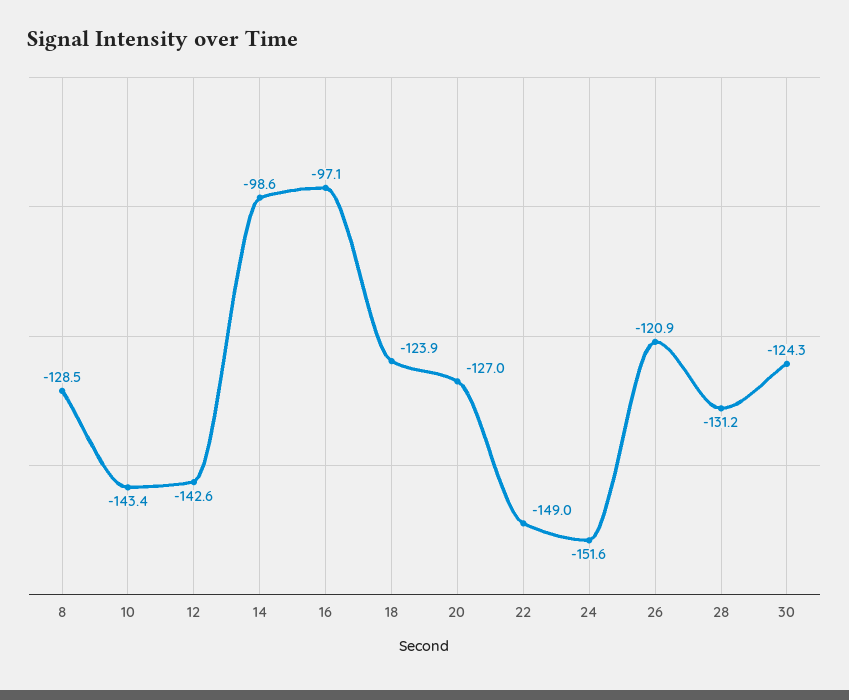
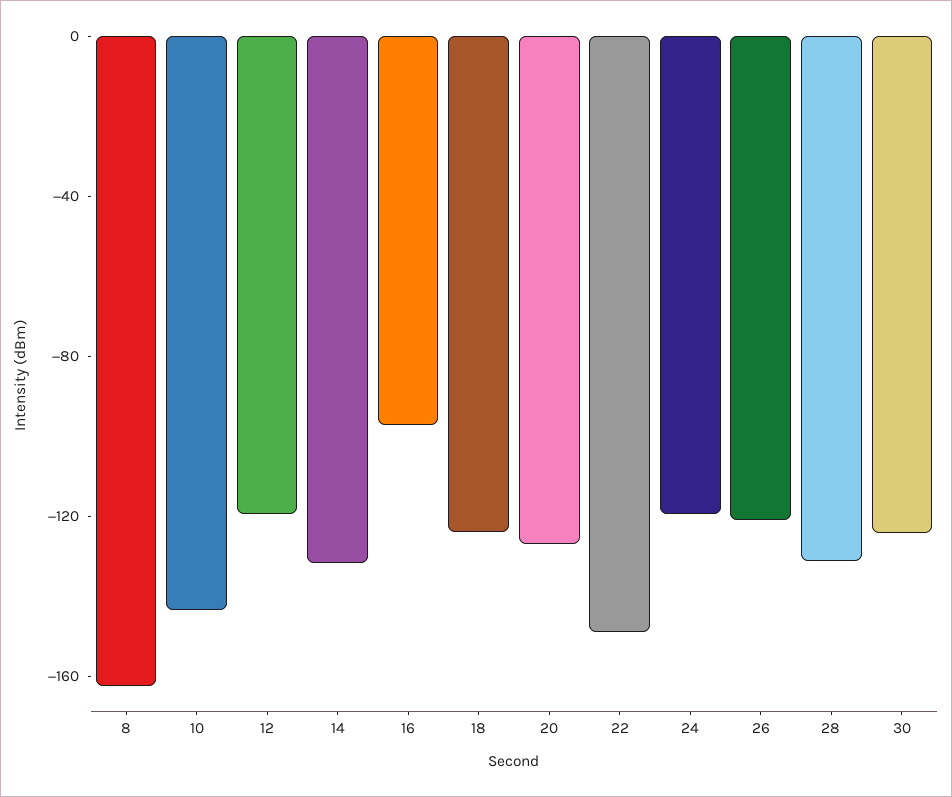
  {
-   "8": -128.5,
+   "8": -160,
    "10": -143.4,
-   "12": -142.6,
+   "12": -120,
-   "14": -98.6,
+   "14": -130,
    "16": -97.1,
    "18": -123.9,
    "20": -127,
    "22": -149,
-   "24": -151.6,
+   "24": -120,
    "26": -120.9,
    "28": -131.2,
    "30": -124.3
  }

